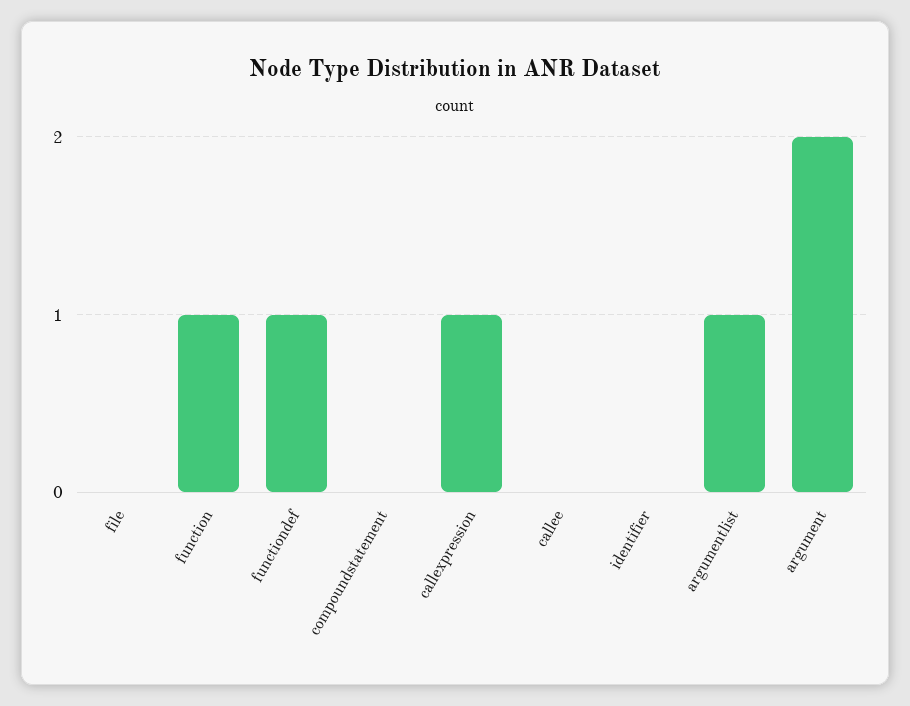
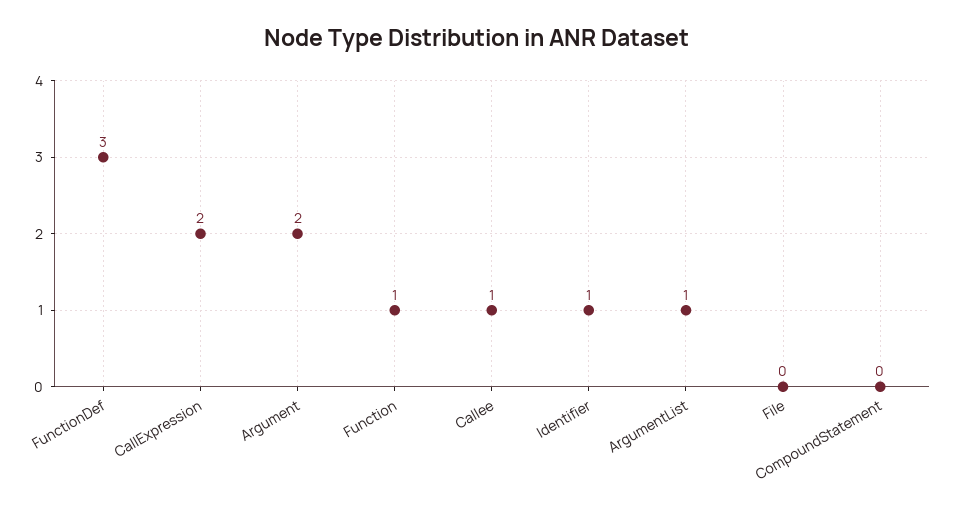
  {
    "file": 0,
    "function": 1,
-   "functiondef": 1,
+   "functiondef": 3,
    "compoundstatement": 0,
-   "callexpression": 1,
+   "callexpression": 2,
-   "callee": 0,
+   "callee": 1,
-   "identifier": 0,
+   "identifier": 1,
    "argumentlist": 1,
    "argument": 2
  }

